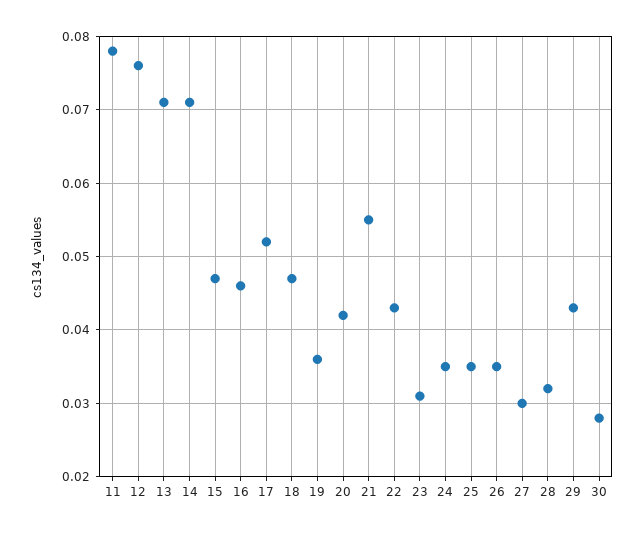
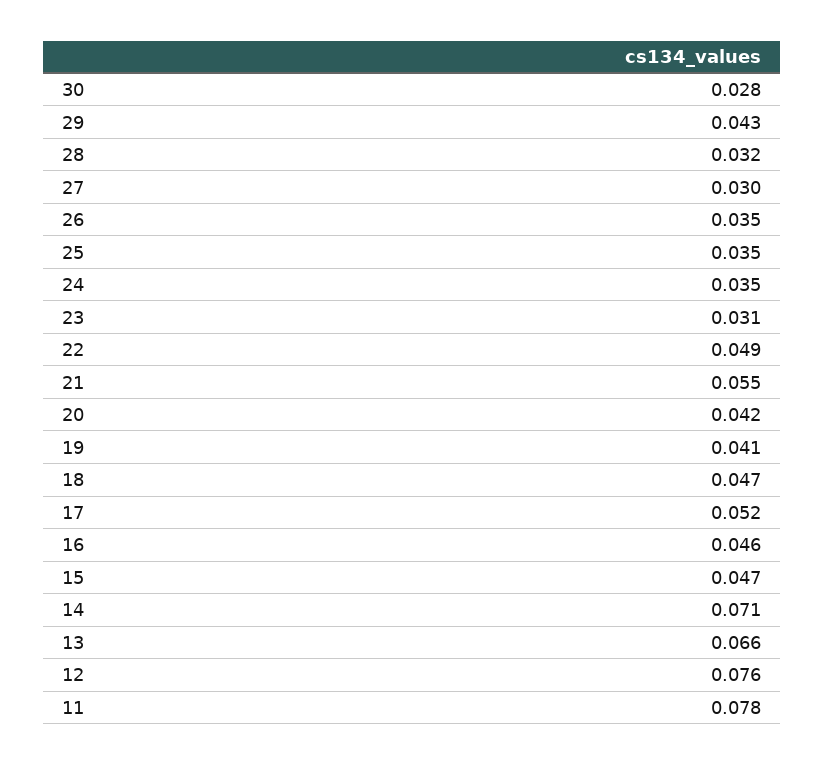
  {
    "11": 0.078,
    "12": 0.076,
-   "13": 0.071,
+   "13": 0.066,
    "14": 0.071,
    "15": 0.047,
    "16": 0.046,
    "17": 0.052,
    "18": 0.047,
-   "19": 0.036,
+   "19": 0.041,
    "20": 0.042,
    "21": 0.055,
-   "22": 0.043,
+   "22": 0.049,
    "23": 0.031,
    "24": 0.035,
    "25": 0.035,
    "26": 0.035,
    "27": 0.03,
    "28": 0.032,
    "29": 0.043,
    "30": 0.028
  }

